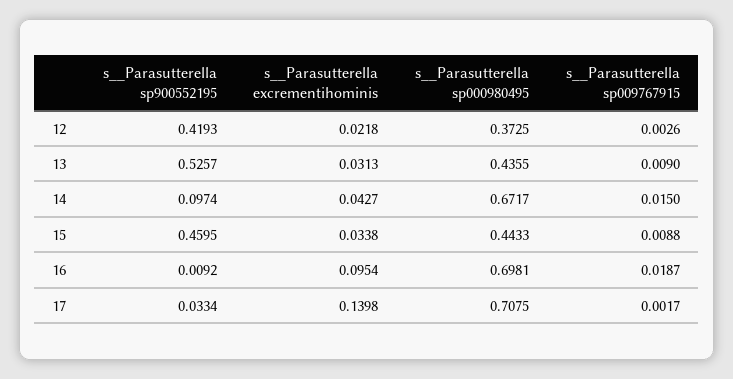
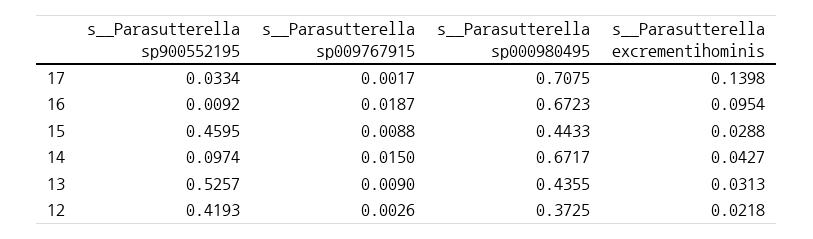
  {
    "s__Parasutterella sp900552195": {
      "12": 0.4193,
      "13": 0.5257,
      "14": 0.0974,
      "15": 0.4595,
      "16": 0.0092,
      "17": 0.0334
    },
    "s__Parasutterella excrementihominis": {
      "12": 0.0218,
      "13": 0.0313,
      "14": 0.0427,
-     "15": 0.0338,
+     "15": 0.0288,
      "16": 0.0954,
      "17": 0.1398
    },
    "s__Parasutterella sp000980495": {
      "12": 0.3725,
      "13": 0.4355,
      "14": 0.6717,
      "15": 0.4433,
-     "16": 0.6981,
+     "16": 0.6723,
      "17": 0.7075
    },
    "s__Parasutterella sp009767915": {
      "12": 0.0026,
      "13": 0.009,
      "14": 0.015,
      "15": 0.0088,
      "16": 0.0187,
      "17": 0.0017
    }
  }

